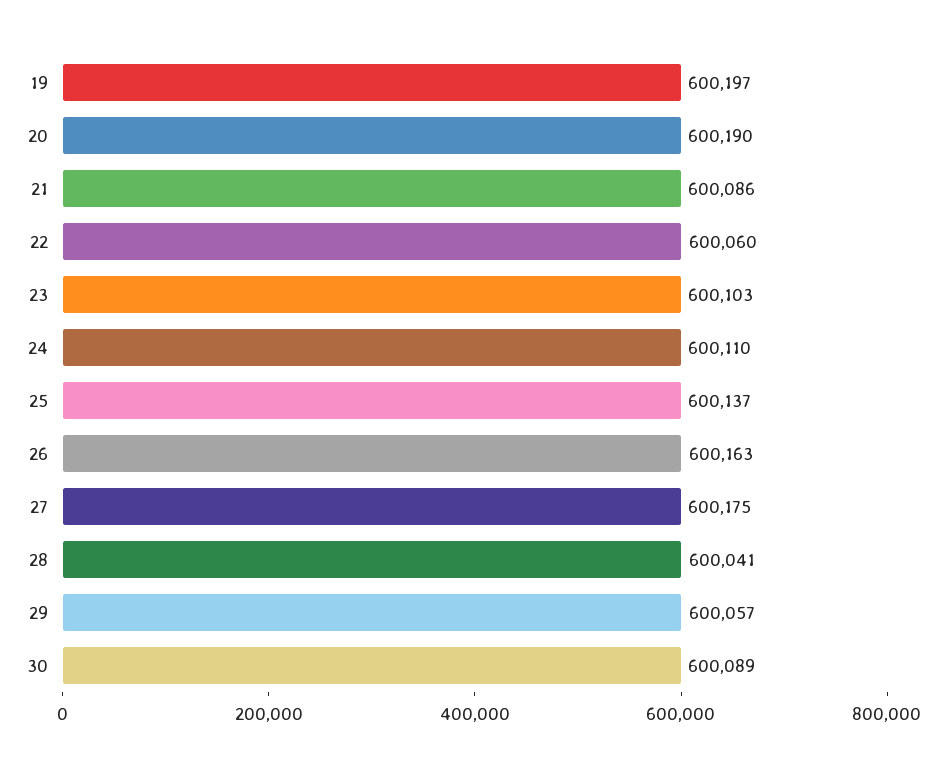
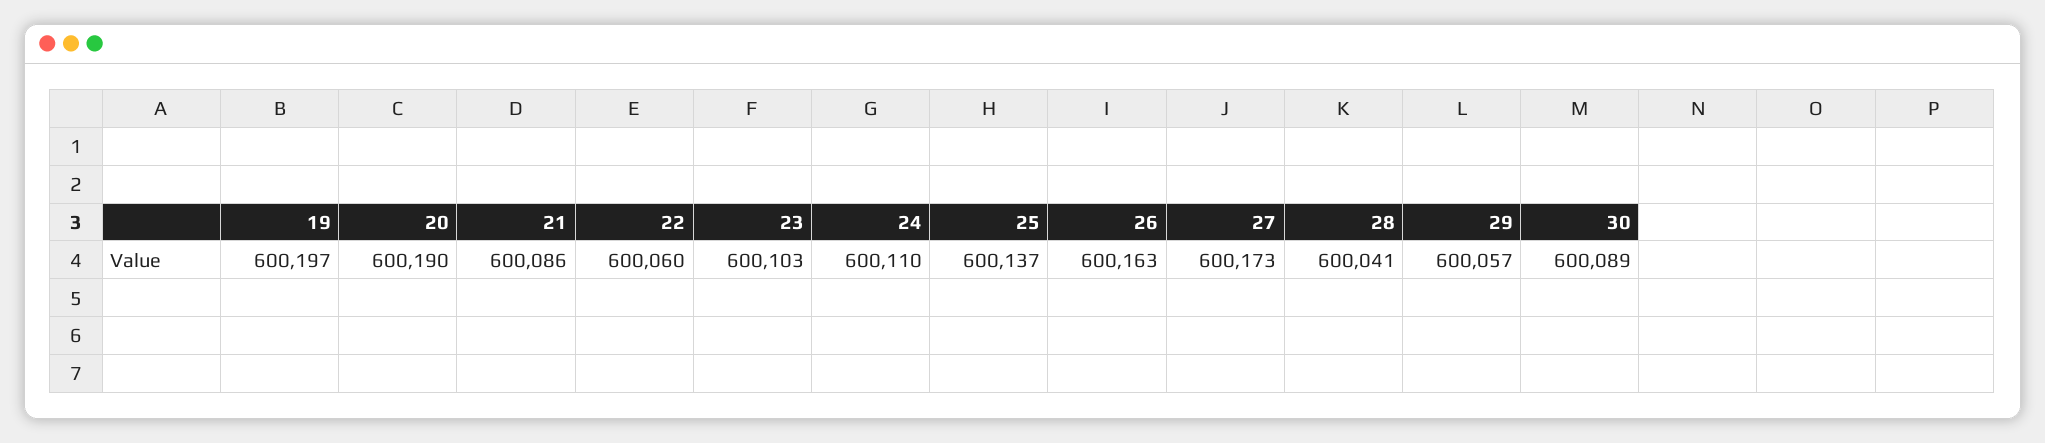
  {
    "19": 600197,
    "20": 600190,
    "21": 600086,
    "22": 600060,
    "23": 600103,
    "24": 600110,
    "25": 600137,
    "26": 600163,
-   "27": 600175,
+   "27": 600173,
    "28": 600041,
    "29": 600057,
    "30": 600089
  }

